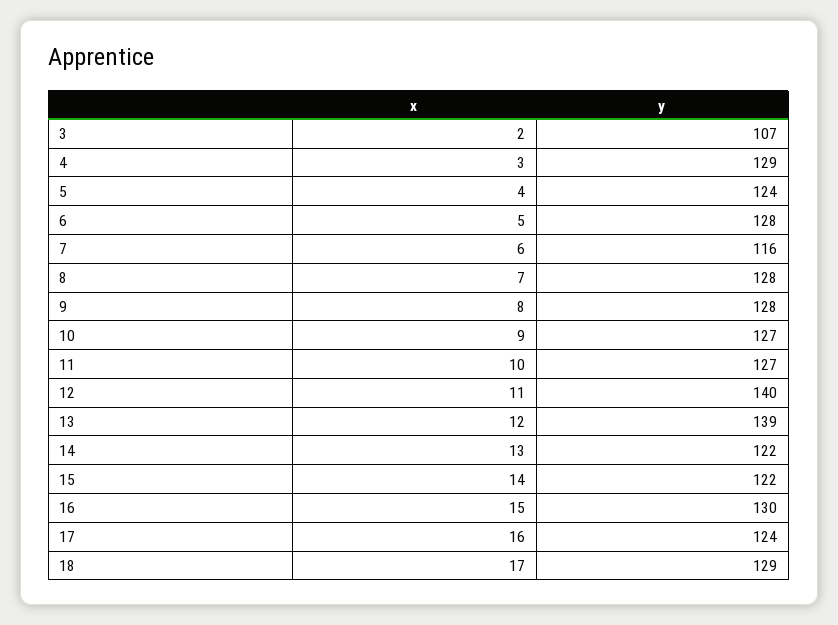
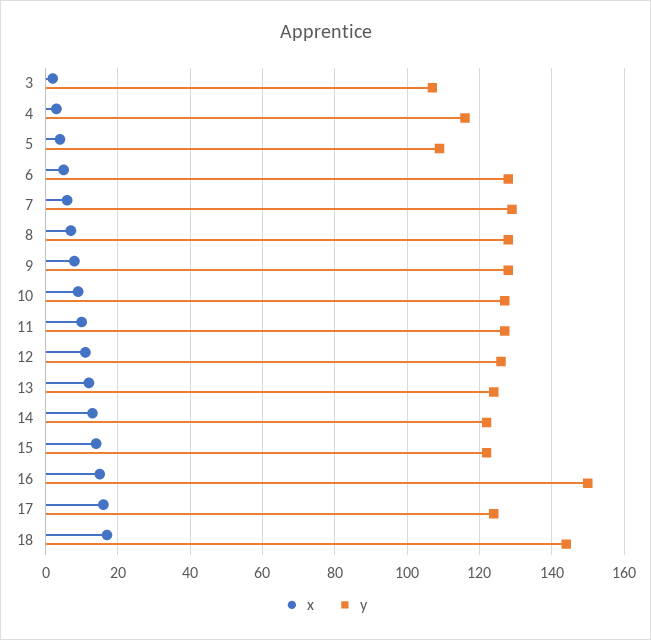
  {
    "x": {
      "3": 2,
      "4": 3,
      "5": 4,
      "6": 5,
      "7": 6,
      "8": 7,
      "9": 8,
      "10": 9,
      "11": 10,
      "12": 11,
      "13": 12,
      "14": 13,
      "15": 14,
      "16": 15,
      "17": 16,
      "18": 17
    },
    "y": {
      "3": 107,
-     "4": 129,
+     "4": 115,
-     "5": 124,
+     "5": 110,
      "6": 128,
-     "7": 116,
+     "7": 130,
      "8": 128,
      "9": 128,
      "10": 127,
      "11": 127,
-     "12": 140,
+     "12": 125,
-     "13": 139,
+     "13": 125,
      "14": 122,
      "15": 122,
-     "16": 130,
+     "16": 150,
      "17": 124,
-     "18": 129
+     "18": 145
    }
  }

